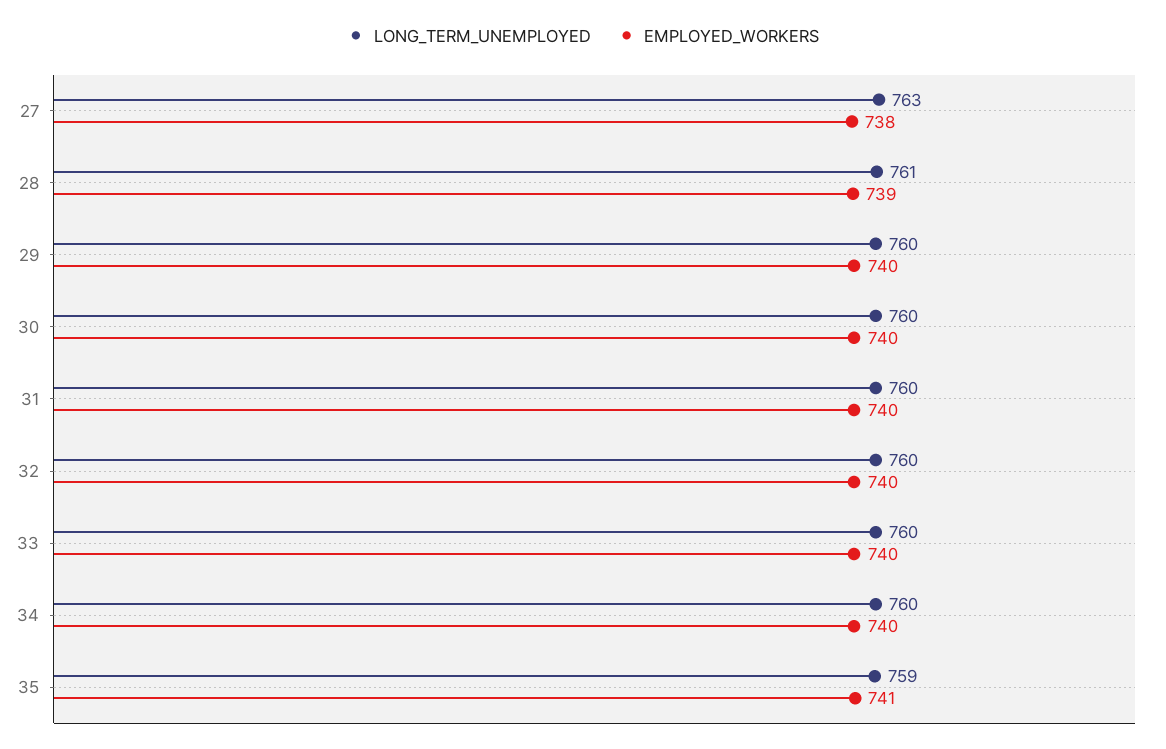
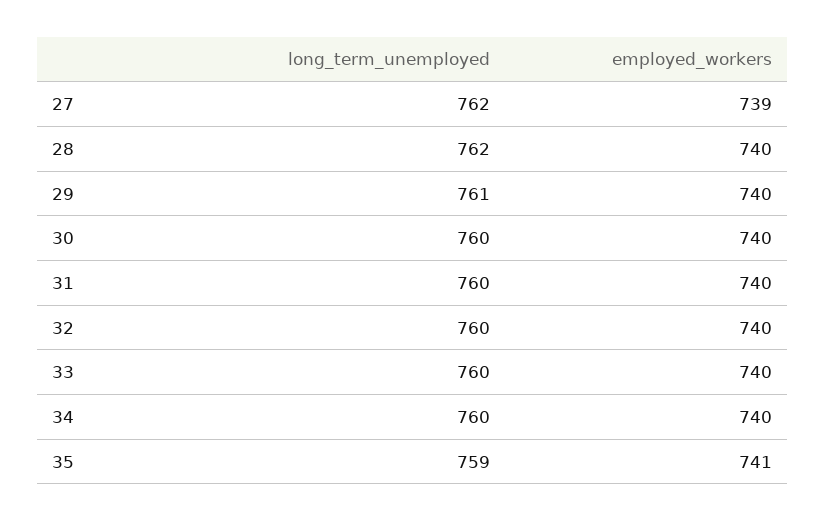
  {
    "LONG_TERM_UNEMPLOYED": {
-     "27": 763,
+     "27": 762,
-     "28": 761,
+     "28": 762,
-     "29": 760,
+     "29": 761,
      "30": 760,
      "31": 760,
      "32": 760,
      "33": 760,
      "34": 760,
      "35": 759
    },
    "EMPLOYED_WORKERS": {
-     "27": 738,
+     "27": 739,
-     "28": 739,
+     "28": 740,
      "29": 740,
      "30": 740,
      "31": 740,
      "32": 740,
      "33": 740,
      "34": 740,
      "35": 741
    }
  }

